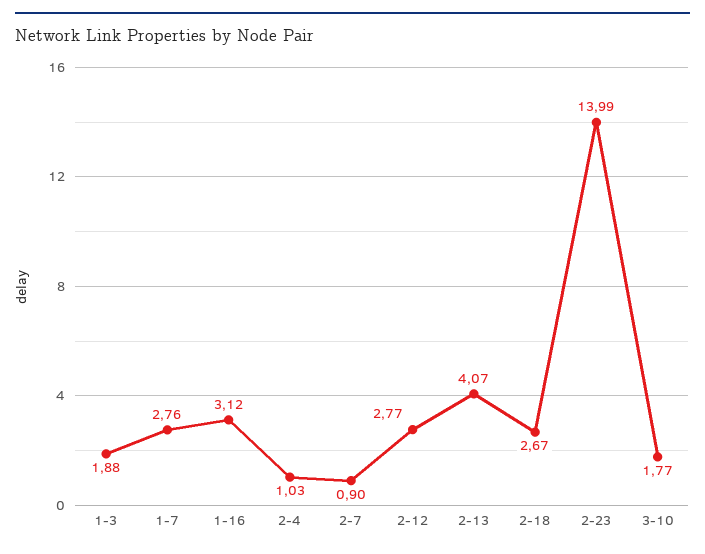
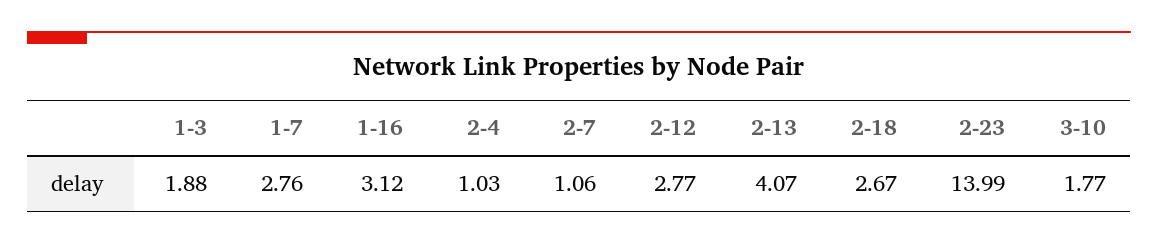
  {
    "1-3": 1.88,
    "1-7": 2.76,
    "1-16": 3.12,
    "2-4": 1.03,
-   "2-7": 0.9,
+   "2-7": 1.06,
    "2-12": 2.77,
    "2-13": 4.07,
    "2-18": 2.67,
    "2-23": 13.99,
    "3-10": 1.77
  }

